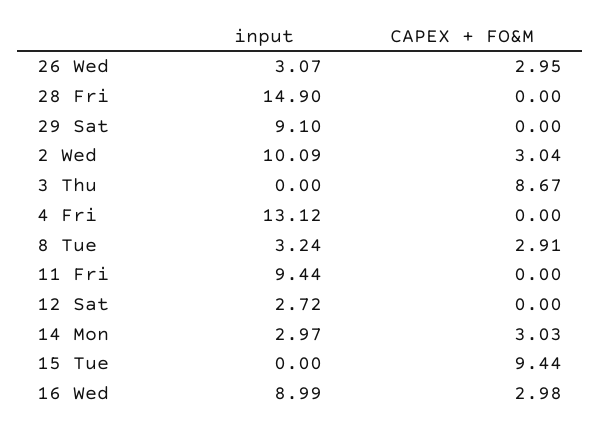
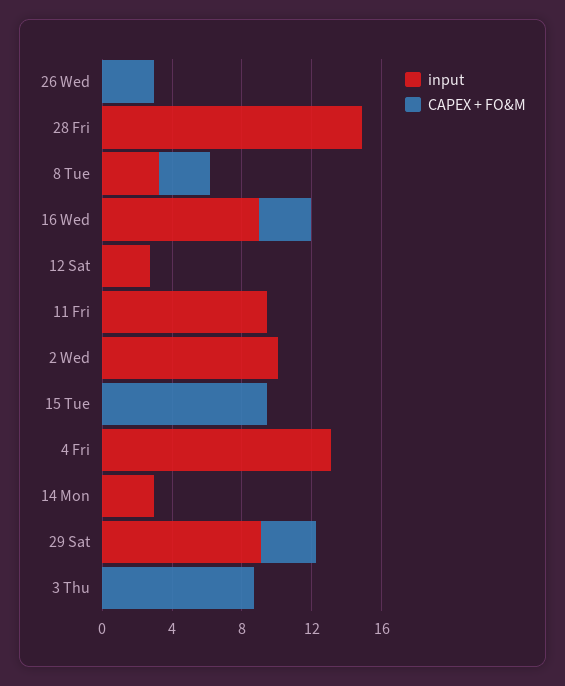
  {
    "input": {
-     "26 Wed": 3.07,
+     "26 Wed": 0,
      "28 Fri": 14.9,
      "29 Sat": 9.1,
      "2 Wed": 10.09,
      "3 Thu": 0,
      "4 Fri": 13.12,
      "8 Tue": 3.24,
      "11 Fri": 9.44,
      "12 Sat": 2.72,
      "14 Mon": 2.97,
      "15 Tue": 0,
      "16 Wed": 8.99
    },
    "CAPEX + FO&M": {
      "26 Wed": 2.95,
      "28 Fri": 0,
-     "29 Sat": 0,
+     "29 Sat": 3,
-     "2 Wed": 3.04,
+     "2 Wed": 0,
      "3 Thu": 8.67,
      "4 Fri": 0,
      "8 Tue": 2.91,
      "11 Fri": 0,
      "12 Sat": 0,
-     "14 Mon": 3.03,
+     "14 Mon": 0,
      "15 Tue": 9.44,
      "16 Wed": 2.98
    }
  }

